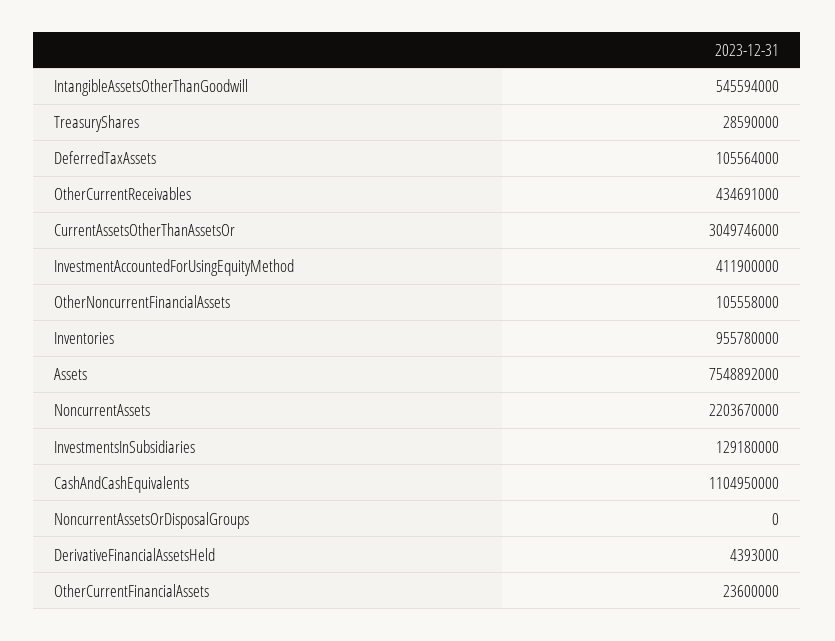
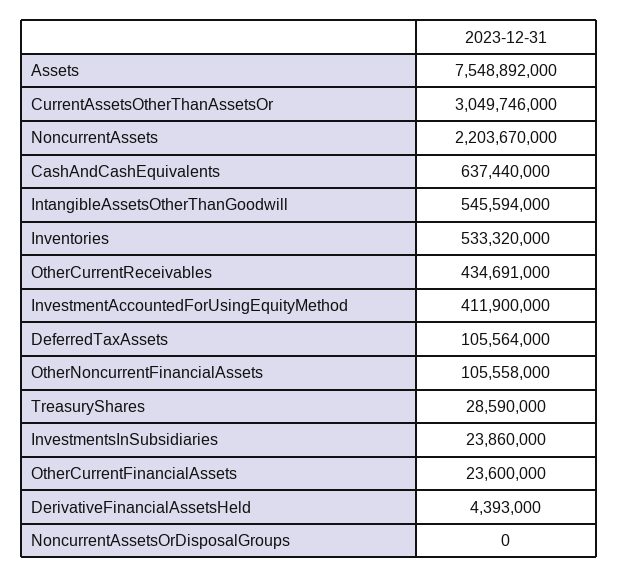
  {
    "IntangibleAssetsOtherThanGoodwill": 545594000,
    "TreasuryShares": 28590000,
    "DeferredTaxAssets": 105564000,
    "OtherCurrentReceivables": 434691000,
    "CurrentAssetsOtherThanAssetsOr": 3049746000,
    "InvestmentAccountedForUsingEquityMethod": 411900000,
    "OtherNoncurrentFinancialAssets": 105558000,
-   "Inventories": 955780000,
+   "Inventories": 533320000,
    "Assets": 7548892000,
    "NoncurrentAssets": 2203670000,
-   "InvestmentsInSubsidiaries": 129180000,
+   "InvestmentsInSubsidiaries": 23860000,
-   "CashAndCashEquivalents": 1104950000,
+   "CashAndCashEquivalents": 637440000,
    "NoncurrentAssetsOrDisposalGroups": 0,
    "DerivativeFinancialAssetsHeld": 4393000,
    "OtherCurrentFinancialAssets": 23600000
  }

